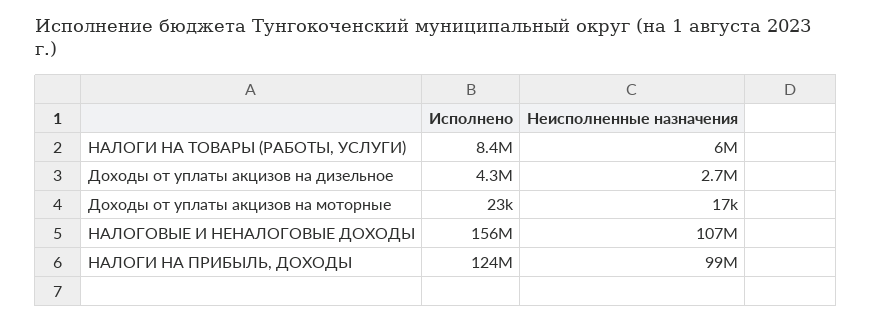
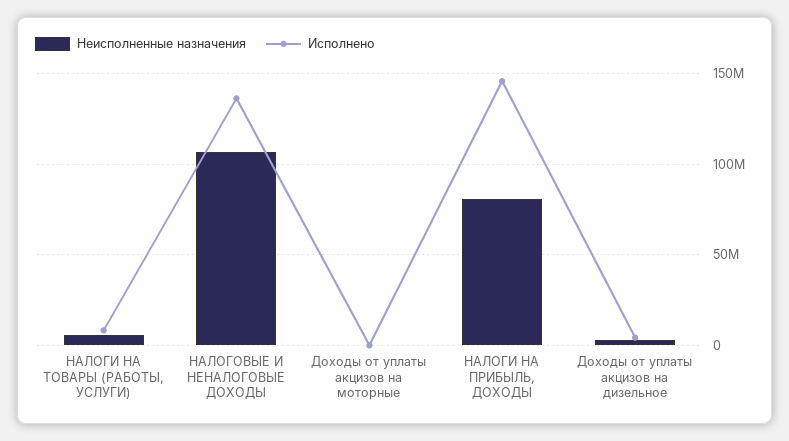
  {
    "Исполнено": {
      "НАЛОГИ НА ТОВАРЫ (РАБОТЫ, УСЛУГИ)": 8400000,
      "Доходы от уплаты акцизов на дизельное": 4300000,
      "Доходы от уплаты акцизов на моторные": 23000,
-     "НАЛОГОВЫЕ И НЕНАЛОГОВЫЕ ДОХОДЫ": 156000000,
+     "НАЛОГОВЫЕ И НЕНАЛОГОВЫЕ ДОХОДЫ": 135000000,
-     "НАЛОГИ НА ПРИБЫЛЬ, ДОХОДЫ": 124000000
+     "НАЛОГИ НА ПРИБЫЛЬ, ДОХОДЫ": 145000000
    },
    "Неисполненные назначения": {
      "НАЛОГИ НА ТОВАРЫ (РАБОТЫ, УСЛУГИ)": 6000000,
      "Доходы от уплаты акцизов на дизельное": 2700000,
      "Доходы от уплаты акцизов на моторные": 17000,
      "НАЛОГОВЫЕ И НЕНАЛОГОВЫЕ ДОХОДЫ": 107000000,
-     "НАЛОГИ НА ПРИБЫЛЬ, ДОХОДЫ": 99000000
+     "НАЛОГИ НА ПРИБЫЛЬ, ДОХОДЫ": 80000000
    }
  }

